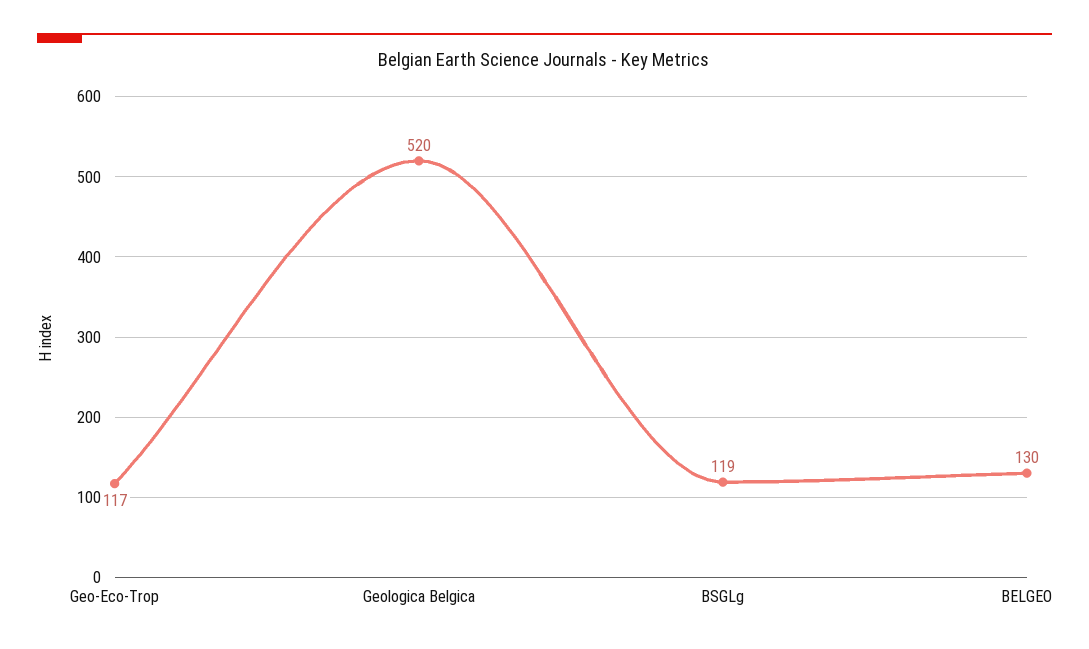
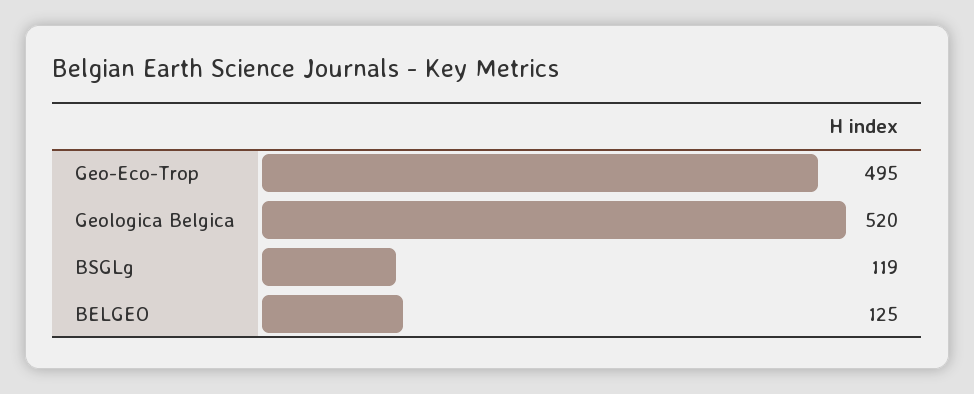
  {
-   "Geo-Eco-Trop": 117,
+   "Geo-Eco-Trop": 495,
    "Geologica Belgica": 520,
    "BSGLg": 119,
-   "BELGEO": 130
+   "BELGEO": 125
  }

